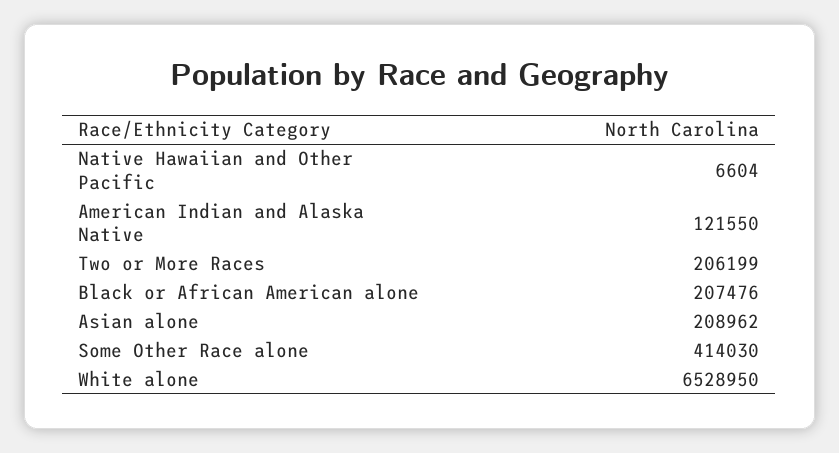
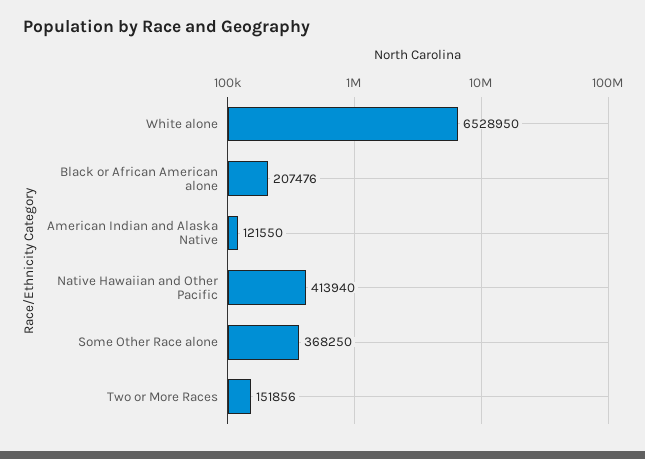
  {
-   "Native Hawaiian and Other Pacific": 6604,
+   "Native Hawaiian and Other Pacific": 413940,
    "American Indian and Alaska Native": 121550,
-   "Two or More Races": 206199,
+   "Two or More Races": 151856,
    "Black or African American alone": 207476,
-   "Asian alone": 208962,
-   "Some Other Race alone": 414030,
+   "Some Other Race alone": 368250,
    "White alone": 6528950
  }

